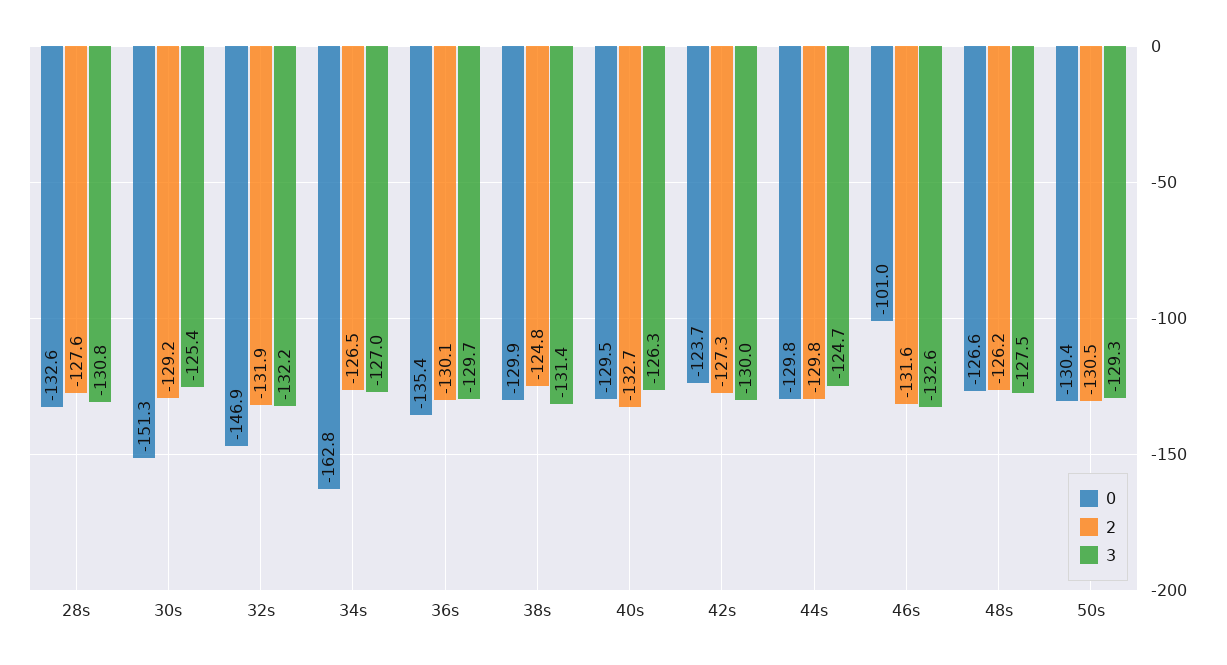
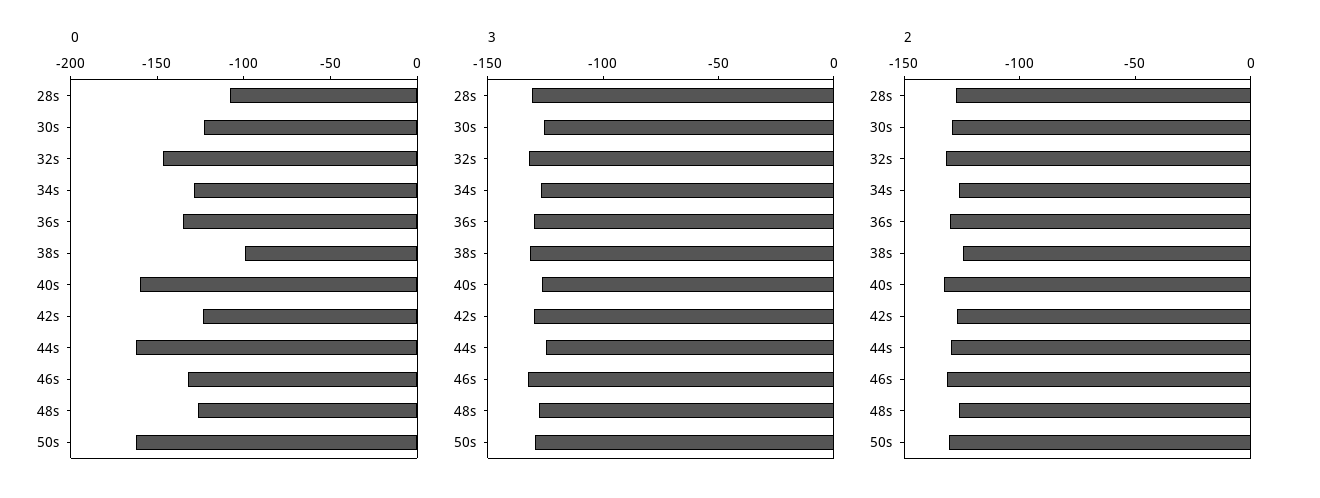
  {
    "0": {
-     "28s": -132.6,
+     "28s": -110,
-     "30s": -151.3,
+     "30s": -120,
      "32s": -146.9,
-     "34s": -162.8,
+     "34s": -130,
      "36s": -135.4,
-     "38s": -129.9,
+     "38s": -100,
-     "40s": -129.5,
+     "40s": -160,
      "42s": -123.7,
-     "44s": -129.8,
+     "44s": -160,
-     "46s": -101,
+     "46s": -130,
      "48s": -126.6,
-     "50s": -130.4
+     "50s": -160
    },
    "2": {
      "28s": -127.6,
      "30s": -129.2,
      "32s": -131.9,
      "34s": -126.5,
      "36s": -130.1,
      "38s": -124.8,
      "40s": -132.7,
      "42s": -127.3,
      "44s": -129.8,
      "46s": -131.6,
      "48s": -126.2,
      "50s": -130.5
    },
    "3": {
      "28s": -130.8,
      "30s": -125.4,
      "32s": -132.2,
      "34s": -127,
      "36s": -129.7,
      "38s": -131.4,
      "40s": -126.3,
      "42s": -130,
      "44s": -124.7,
      "46s": -132.6,
      "48s": -127.5,
      "50s": -129.3
    }
  }

